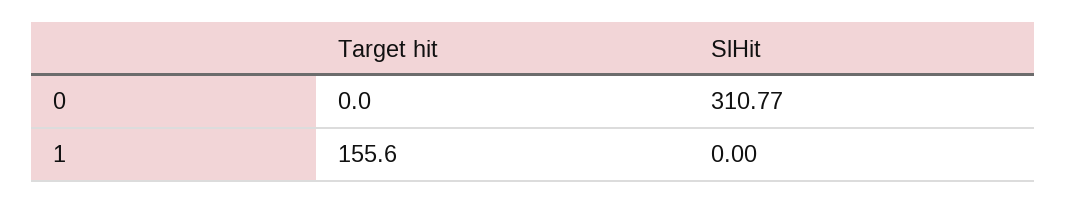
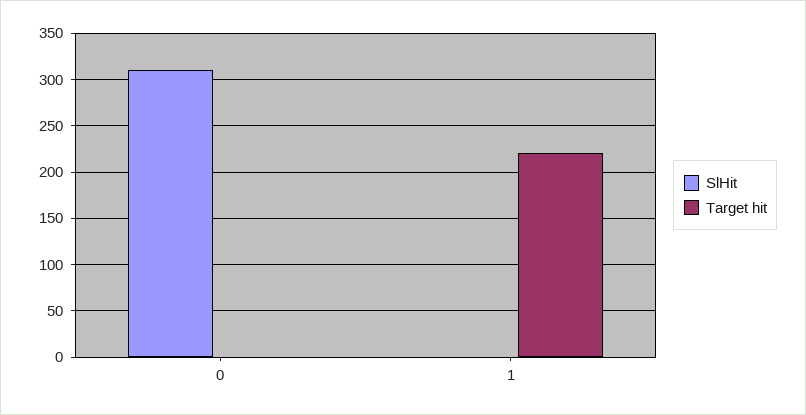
  {
    "Target hit": {
      "0": 0,
-     "1": 155.6
+     "1": 220
    },
    "SlHit": {
      "0": 310.77,
      "1": 0
    }
  }

